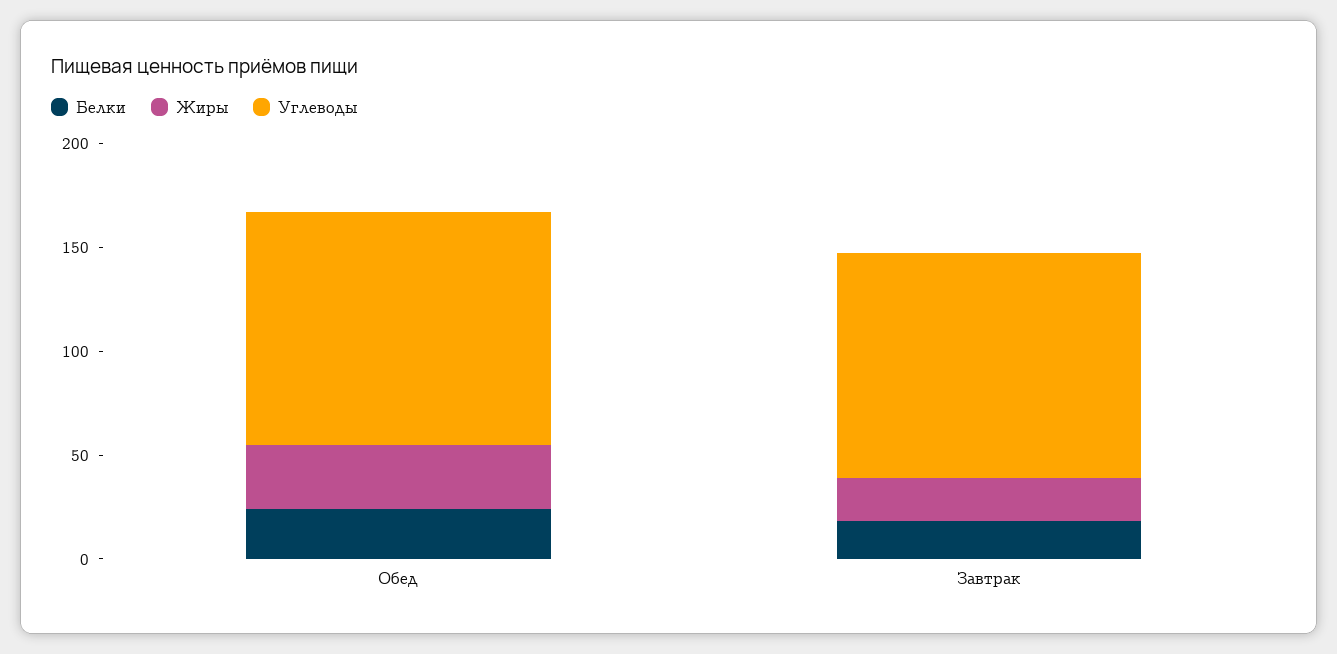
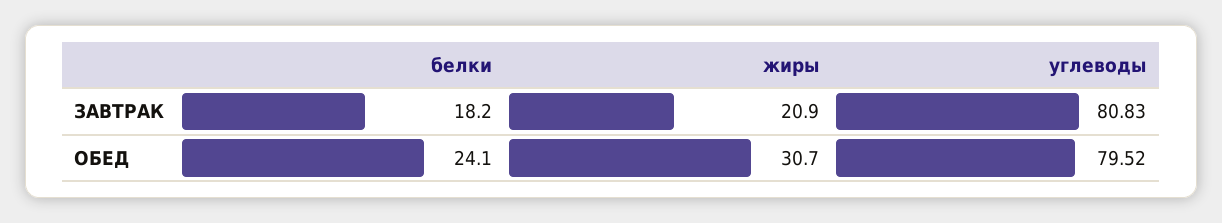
  {
    "Белки": {
      "Обед": 24.1,
      "Завтрак": 18.2
    },
    "Жиры": {
      "Обед": 30.7,
      "Завтрак": 20.9
    },
    "Углеводы": {
-     "Обед": 110,
+     "Обед": 79.52,
-     "Завтрак": 110
+     "Завтрак": 80.83
    }
  }

